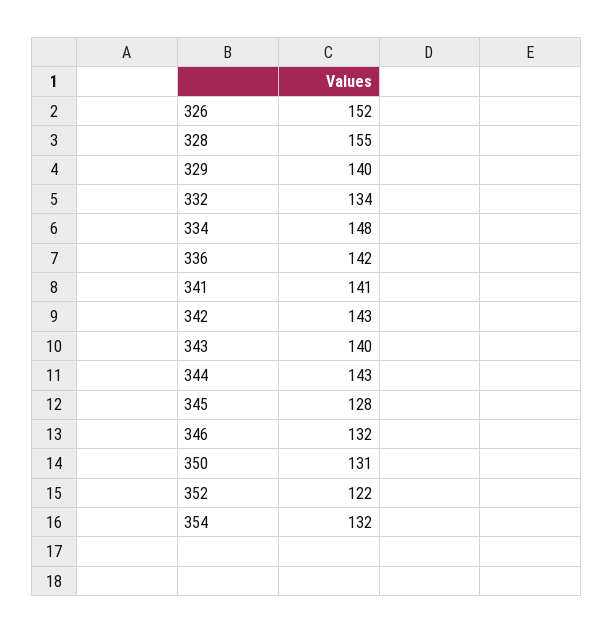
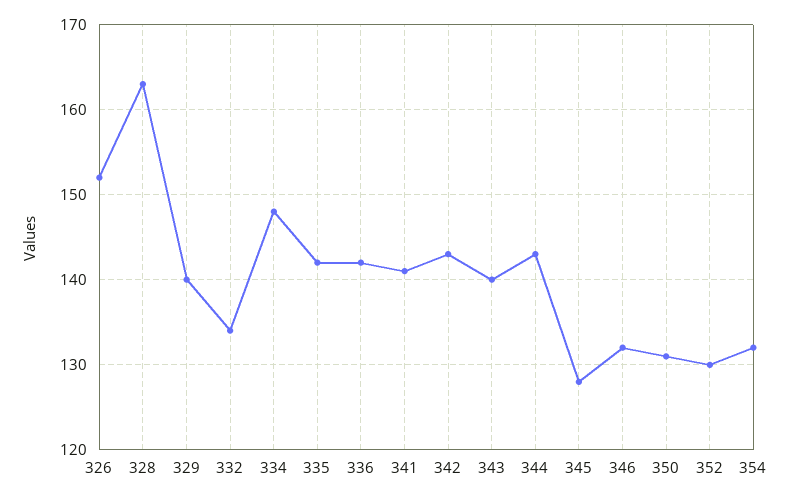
  {
    "326": 152,
-   "328": 155,
+   "328": 163,
    "329": 140,
    "332": 134,
    "334": 148,
    "336": 142,
    "341": 141,
    "342": 143,
    "343": 140,
    "344": 143,
    "345": 128,
    "346": 132,
    "350": 131,
-   "352": 122,
+   "352": 130,
-   "354": 132
+   "354": 132,
+   "335": 142
  }

